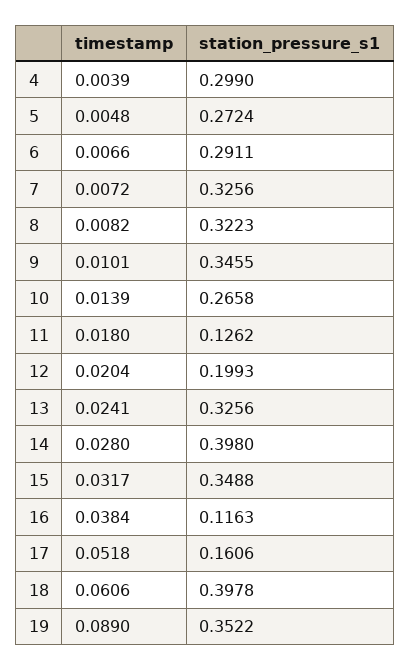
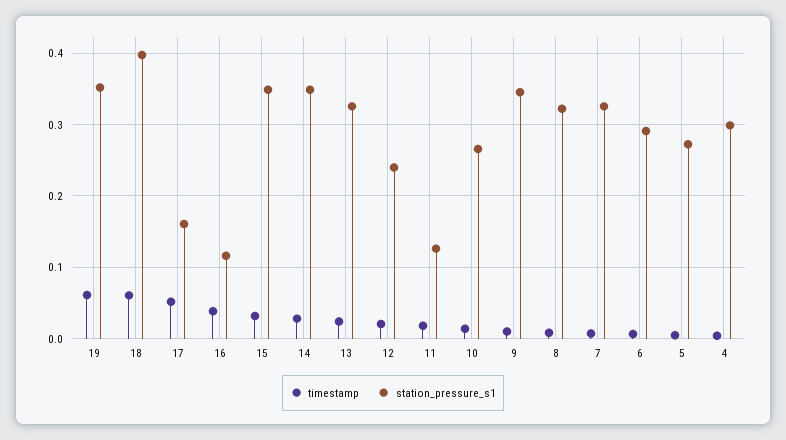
  {
    "timestamp": {
      "4": 0.0039,
      "5": 0.0048,
      "6": 0.0066,
      "7": 0.0072,
      "8": 0.0082,
      "9": 0.0101,
      "10": 0.0139,
      "11": 0.018,
      "12": 0.0204,
      "13": 0.0241,
      "14": 0.028,
      "15": 0.0317,
      "16": 0.0384,
      "17": 0.0518,
      "18": 0.0606,
-     "19": 0.089
+     "19": 0.06
    },
    "station_pressure_s1": {
      "4": 0.299,
      "5": 0.2724,
      "6": 0.2911,
      "7": 0.3256,
      "8": 0.3223,
      "9": 0.3455,
      "10": 0.2658,
      "11": 0.1262,
-     "12": 0.1993,
+     "12": 0.24,
      "13": 0.3256,
-     "14": 0.398,
+     "14": 0.35,
      "15": 0.3488,
      "16": 0.1163,
      "17": 0.1606,
      "18": 0.3978,
      "19": 0.3522
    }
  }

